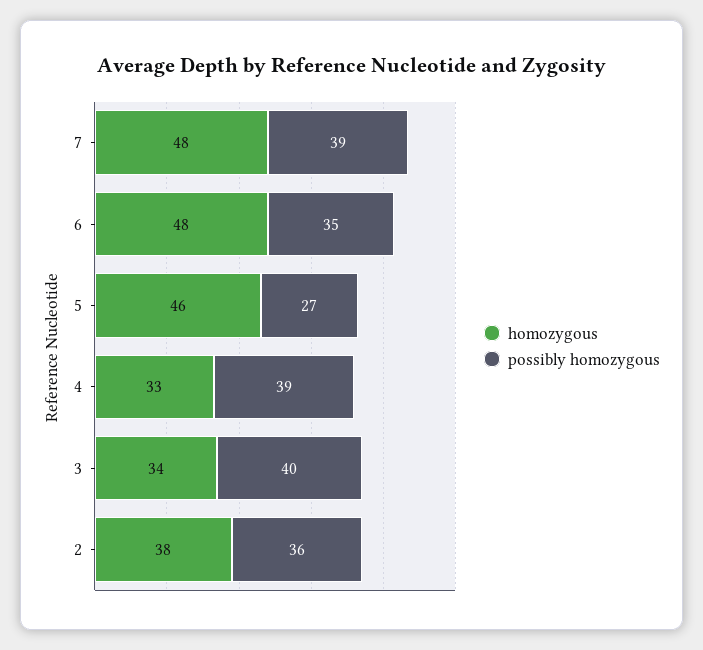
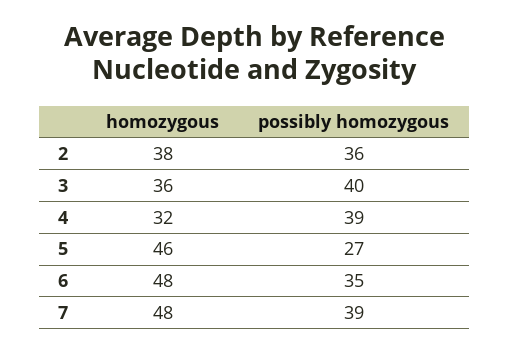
  {
    "homozygous": {
      "7": 48,
      "6": 48,
      "5": 46,
-     "4": 33,
+     "4": 32,
-     "3": 34,
+     "3": 36,
      "2": 38
    },
    "possibly homozygous": {
      "7": 39,
      "6": 35,
      "5": 27,
      "4": 39,
      "3": 40,
      "2": 36
    }
  }

